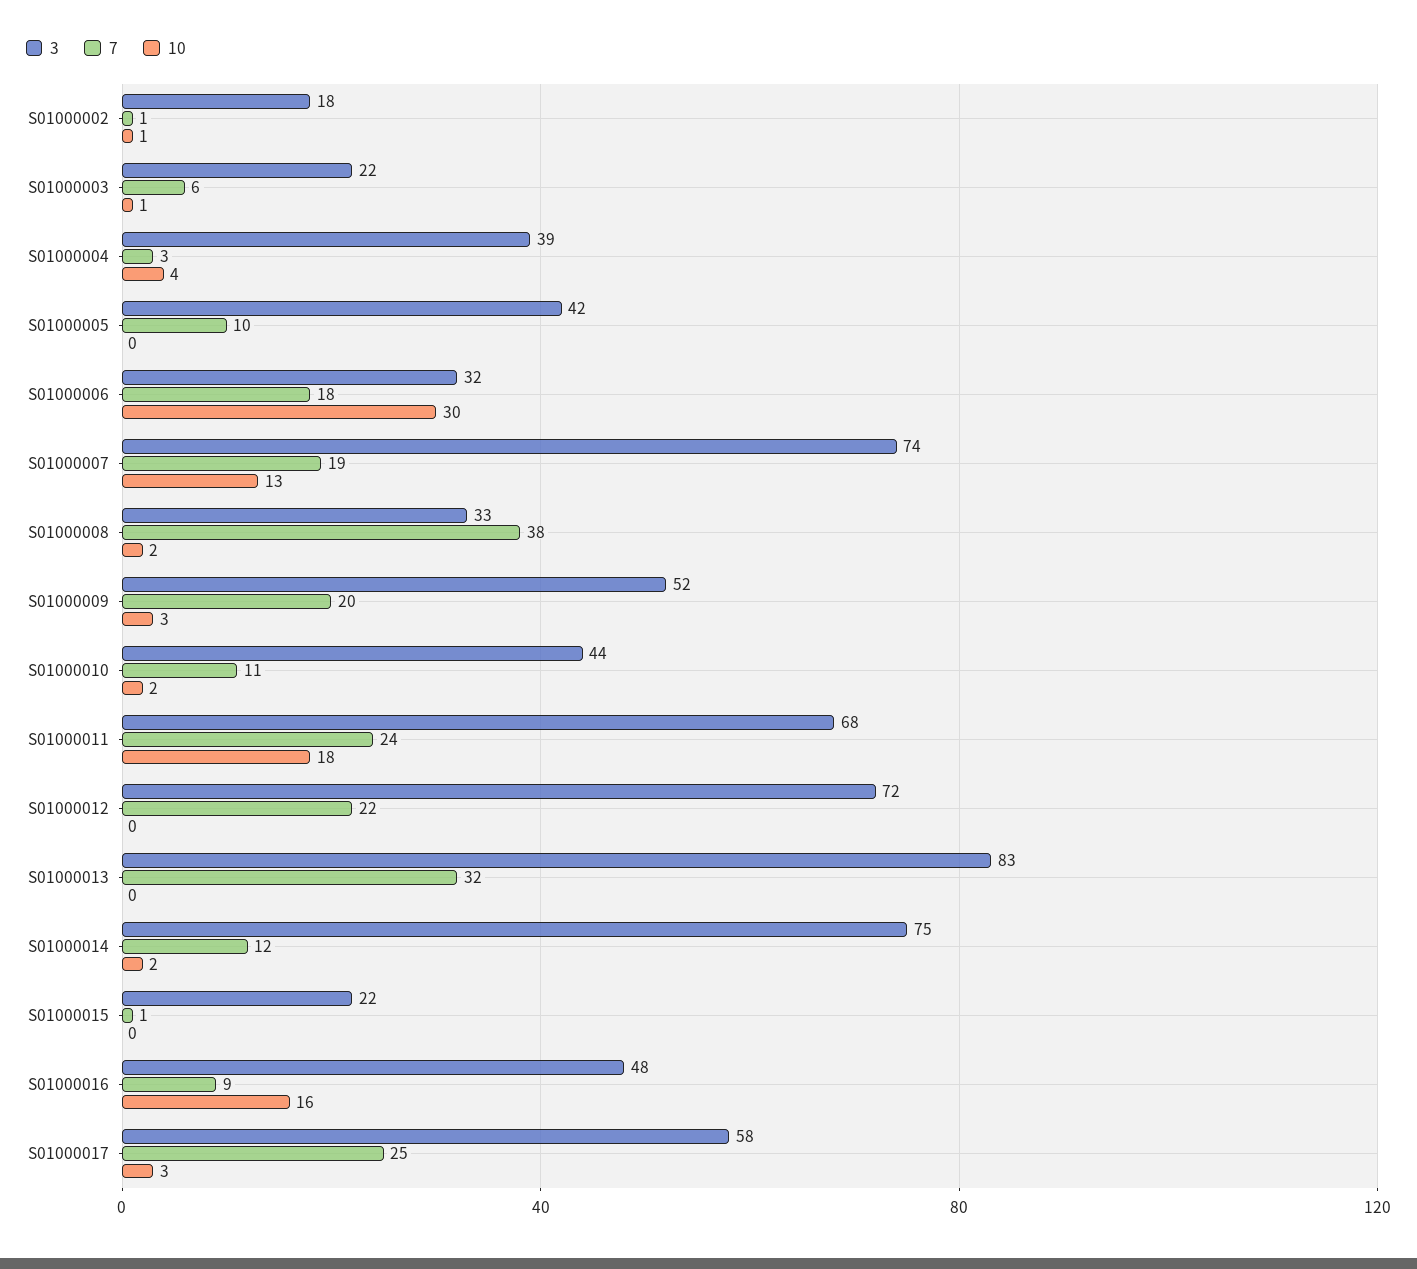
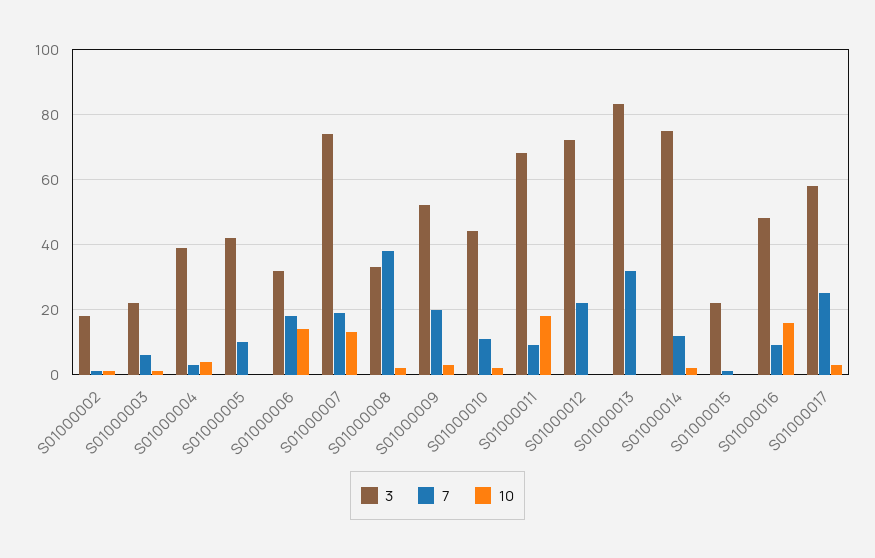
  {
    "3": {
      "S01000002": 18,
      "S01000003": 22,
      "S01000004": 39,
      "S01000005": 42,
      "S01000006": 32,
      "S01000007": 74,
      "S01000008": 33,
      "S01000009": 52,
      "S01000010": 44,
      "S01000011": 68,
      "S01000012": 72,
      "S01000013": 83,
      "S01000014": 75,
      "S01000015": 22,
      "S01000016": 48,
      "S01000017": 58
    },
    "7": {
      "S01000002": 1,
      "S01000003": 6,
      "S01000004": 3,
      "S01000005": 10,
      "S01000006": 18,
      "S01000007": 19,
      "S01000008": 38,
      "S01000009": 20,
      "S01000010": 11,
-     "S01000011": 24,
+     "S01000011": 10,
      "S01000012": 22,
      "S01000013": 32,
      "S01000014": 12,
      "S01000015": 1,
      "S01000016": 9,
      "S01000017": 25
    },
    "10": {
      "S01000002": 1,
      "S01000003": 1,
      "S01000004": 4,
      "S01000005": 0,
-     "S01000006": 30,
+     "S01000006": 15,
      "S01000007": 13,
      "S01000008": 2,
      "S01000009": 3,
      "S01000010": 2,
      "S01000011": 18,
      "S01000012": 0,
      "S01000013": 0,
      "S01000014": 2,
      "S01000015": 0,
      "S01000016": 16,
      "S01000017": 3
    }
  }

